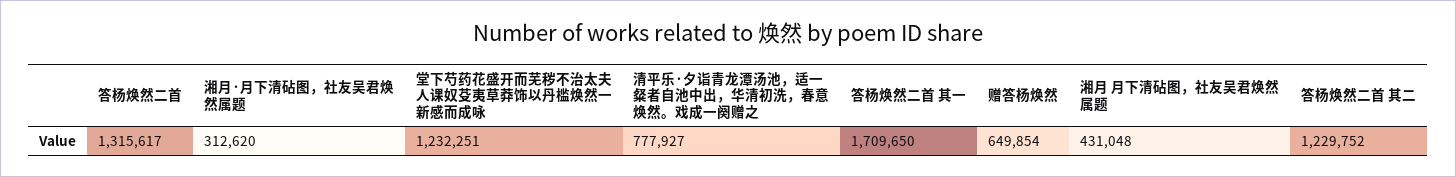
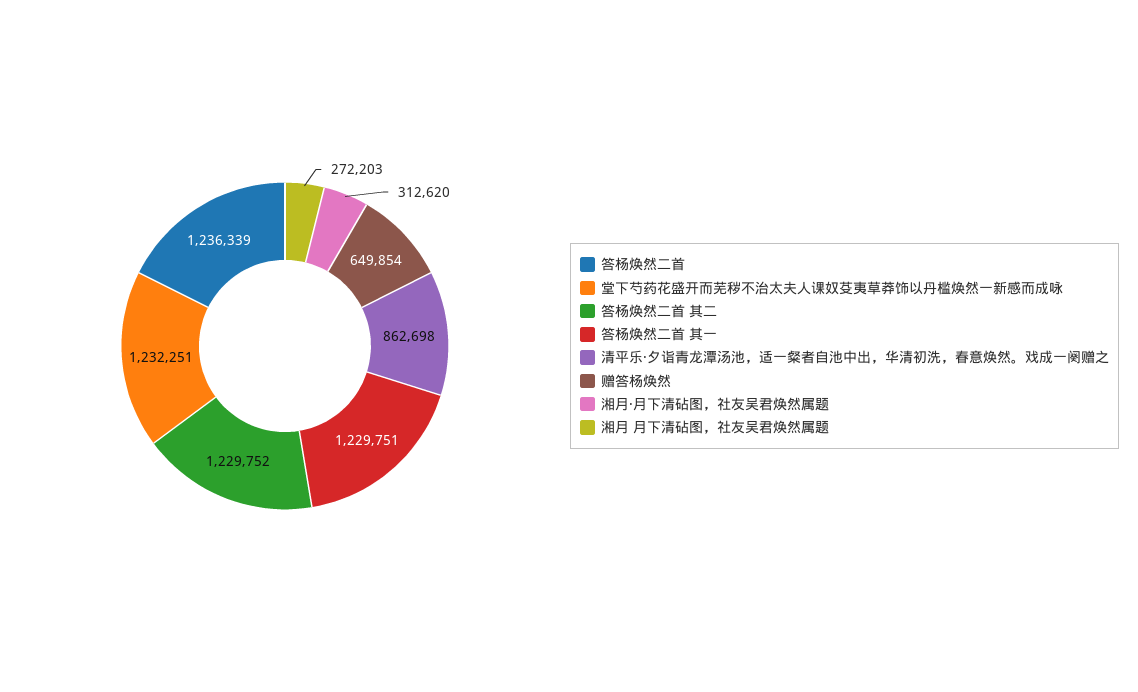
  {
-   "答杨焕然二首": 1315617,
+   "答杨焕然二首": 1236339,
    "湘月·月下清砧图，社友吴君焕然属题": 312620,
    "堂下芍药花盛开而芜秽不治太夫人课奴芟夷草莽饰以丹槛焕然一新感而成咏": 1232251,
-   "清平乐·夕诣青龙潭汤池，适一粲者自池中出，华清初洗，春意焕然。戏成一阕赠之": 777927,
+   "清平乐·夕诣青龙潭汤池，适一粲者自池中出，华清初洗，春意焕然。戏成一阕赠之": 862698,
-   "答杨焕然二首 其一": 1709650,
+   "答杨焕然二首 其一": 1229751,
    "赠答杨焕然": 649854,
-   "湘月 月下清砧图，社友吴君焕然属题": 431048,
+   "湘月 月下清砧图，社友吴君焕然属题": 272203,
    "答杨焕然二首 其二": 1229752
  }

